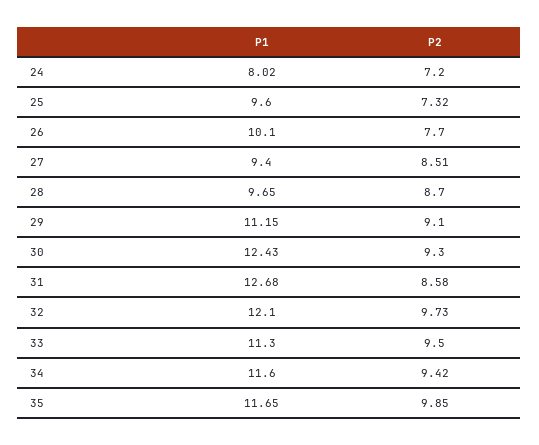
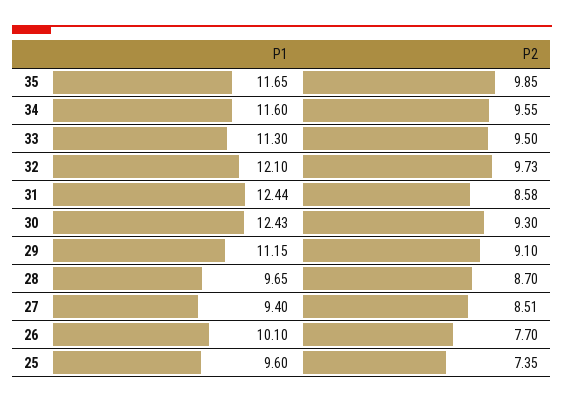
  {
    "P1": {
-     "24": 8.02,
      "25": 9.6,
      "26": 10.1,
      "27": 9.4,
      "28": 9.65,
      "29": 11.15,
      "30": 12.43,
-     "31": 12.68,
+     "31": 12.44,
      "32": 12.1,
      "33": 11.3,
      "34": 11.6,
      "35": 11.65
    },
    "P2": {
-     "24": 7.2,
-     "25": 7.32,
+     "25": 7.35,
      "26": 7.7,
      "27": 8.51,
      "28": 8.7,
      "29": 9.1,
      "30": 9.3,
      "31": 8.58,
      "32": 9.73,
      "33": 9.5,
-     "34": 9.42,
+     "34": 9.55,
      "35": 9.85
    }
  }

